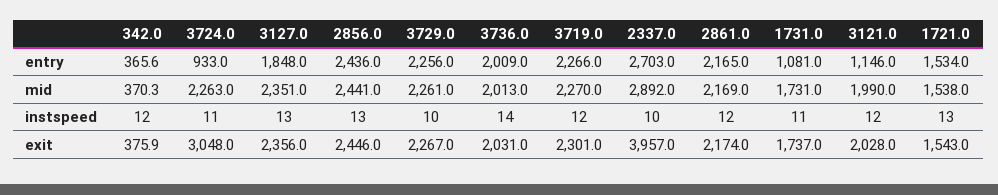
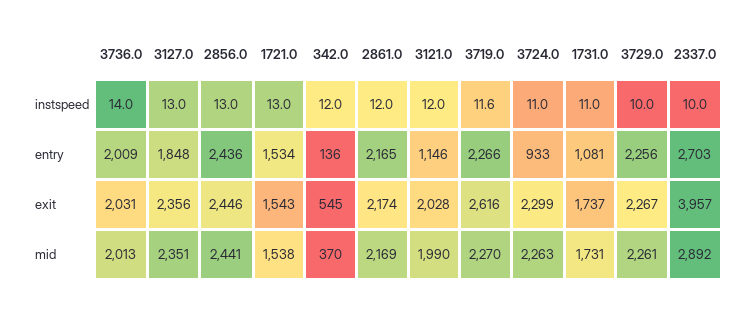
  {
    "342.0": {
-     "entry": 365.6,
+     "entry": 136,
      "mid": 370.3,
      "instspeed": 12,
-     "exit": 375.9
+     "exit": 545
    },
    "3724.0": {
      "entry": 933,
      "mid": 2263,
      "instspeed": 11,
-     "exit": 3048
+     "exit": 2299
    },
    "3127.0": {
      "entry": 1848,
      "mid": 2351,
      "instspeed": 13,
      "exit": 2356
    },
    "2856.0": {
      "entry": 2436,
      "mid": 2441,
      "instspeed": 13,
      "exit": 2446
    },
    "3729.0": {
      "entry": 2256,
      "mid": 2261,
      "instspeed": 10,
      "exit": 2267
    },
    "3736.0": {
      "entry": 2009,
      "mid": 2013,
      "instspeed": 14,
      "exit": 2031
    },
    "3719.0": {
      "entry": 2266,
      "mid": 2270,
-     "instspeed": 12,
+     "instspeed": 11.6,
-     "exit": 2301
+     "exit": 2616
    },
    "2337.0": {
      "entry": 2703,
      "mid": 2892,
      "instspeed": 10,
      "exit": 3957
    },
    "2861.0": {
      "entry": 2165,
      "mid": 2169,
      "instspeed": 12,
      "exit": 2174
    },
    "1731.0": {
      "entry": 1081,
      "mid": 1731,
      "instspeed": 11,
      "exit": 1737
    },
    "3121.0": {
      "entry": 1146,
      "mid": 1990,
      "instspeed": 12,
      "exit": 2028
    },
    "1721.0": {
      "entry": 1534,
      "mid": 1538,
      "instspeed": 13,
      "exit": 1543
    }
  }

